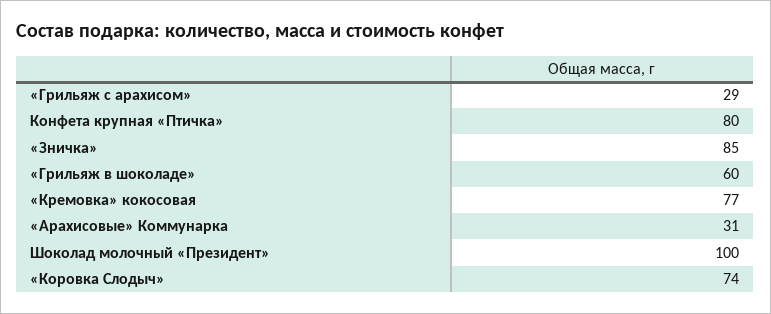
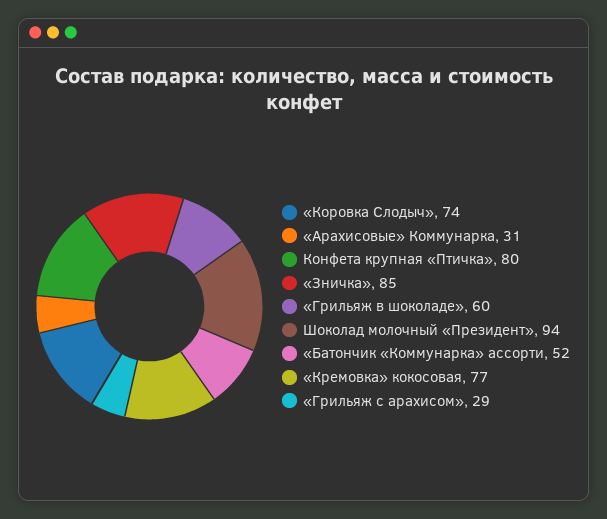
  {
    "«Грильяж с арахисом»": 29,
    "Конфета крупная «Птичка»": 80,
    "«Зничка»": 85,
    "«Грильяж в шоколаде»": 60,
    "«Кремовка» кокосовая": 77,
    "«Арахисовые» Коммунарка": 31,
-   "Шоколад молочный «Президент»": 100,
+   "Шоколад молочный «Президент»": 94,
-   "«Коровка Слодыч»": 74
+   "«Коровка Слодыч»": 74,
+   "«Батончик «Коммунарка» ассорти": 52
  }

